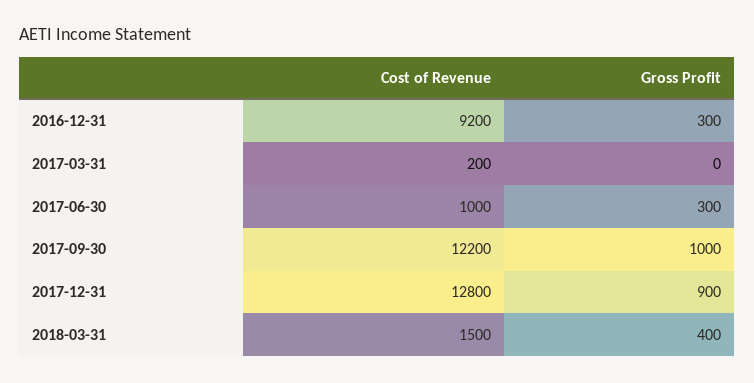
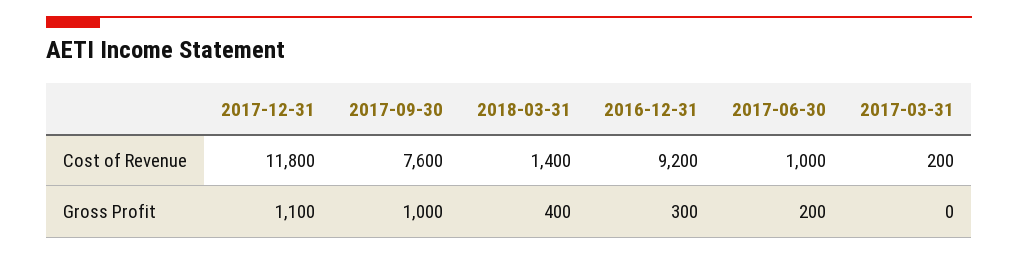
  {
    "Cost of Revenue": {
      "2016-12-31": 9200,
      "2017-03-31": 200,
      "2017-06-30": 1000,
-     "2017-09-30": 12200,
+     "2017-09-30": 7600,
-     "2017-12-31": 12800,
+     "2017-12-31": 11800,
-     "2018-03-31": 1500
+     "2018-03-31": 1400
    },
    "Gross Profit": {
      "2016-12-31": 300,
      "2017-03-31": 0,
-     "2017-06-30": 300,
+     "2017-06-30": 200,
      "2017-09-30": 1000,
-     "2017-12-31": 900,
+     "2017-12-31": 1100,
      "2018-03-31": 400
    }
  }

